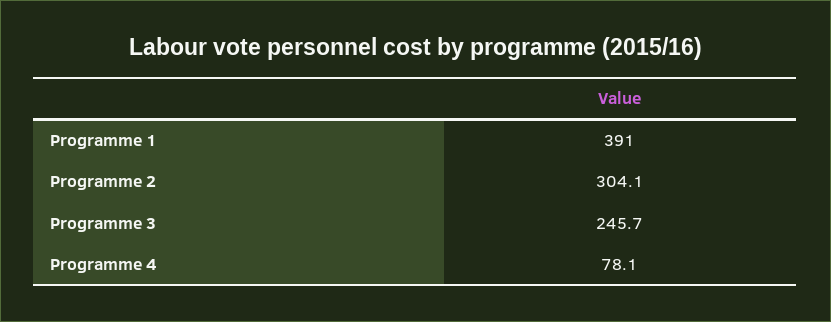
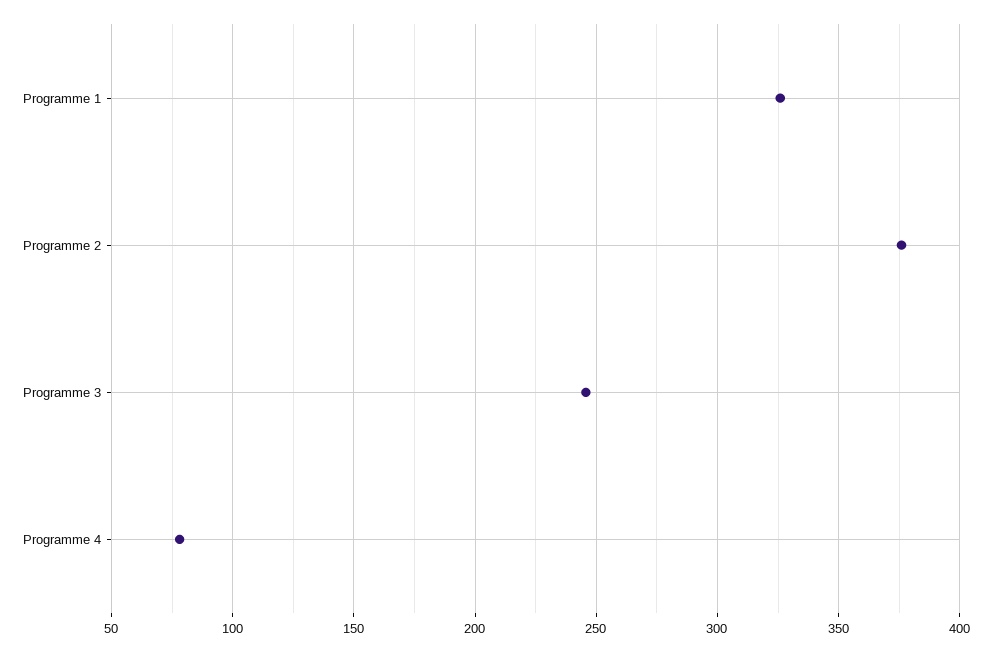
  {
-   "Programme 1": 391,
+   "Programme 1": 325,
-   "Programme 2": 304.1,
+   "Programme 2": 375,
    "Programme 3": 245.7,
    "Programme 4": 78.1
  }

